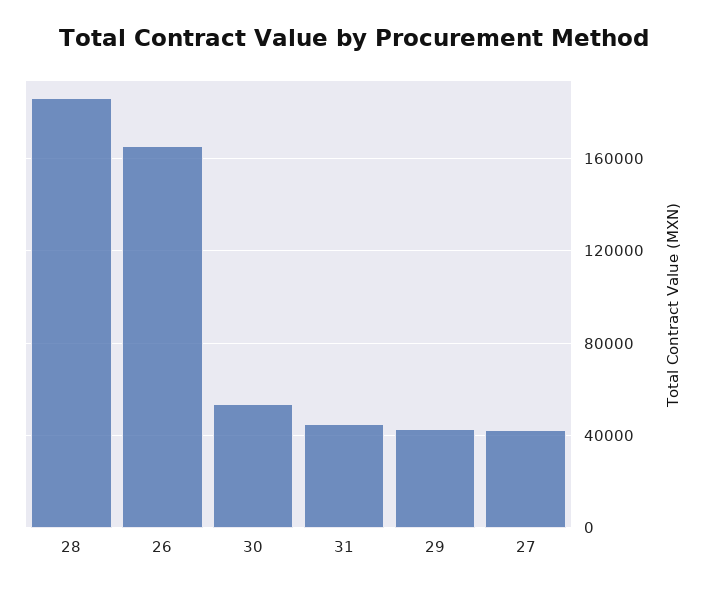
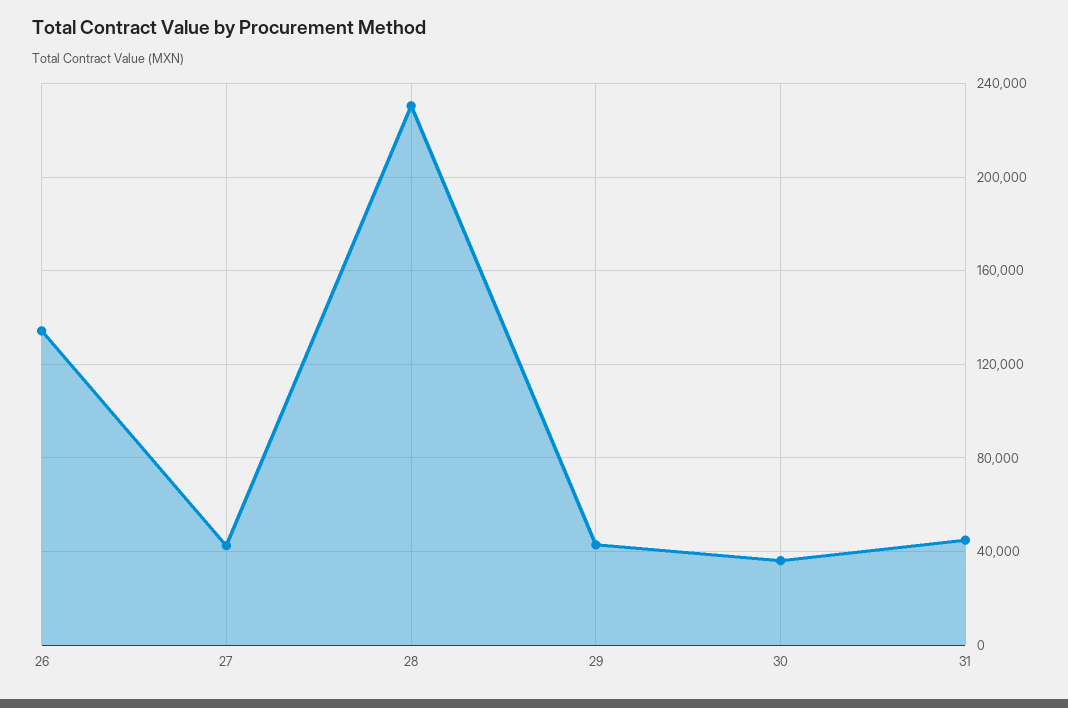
  {
-   "28": 185000,
+   "28": 230000,
-   "26": 165000,
+   "26": 135000,
-   "30": 55000,
+   "30": 35000,
    "31": 45000,
    "29": 45000,
    "27": 45000
  }

